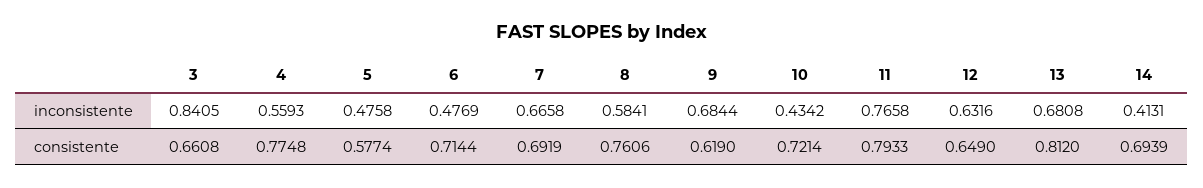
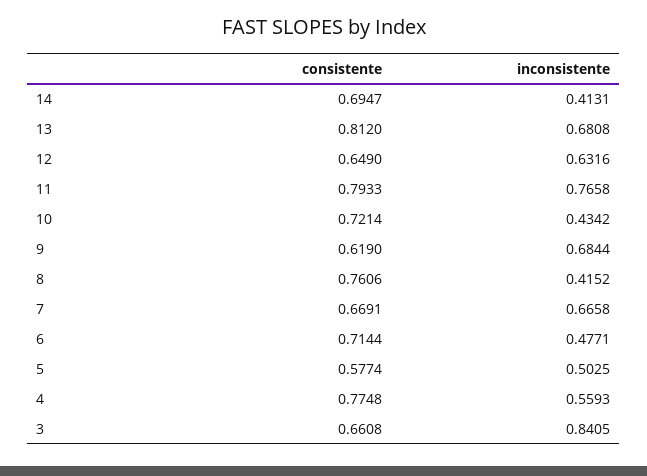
  {
    "3": {
      "inconsistente": 0.8405,
      "consistente": 0.6608
    },
    "4": {
      "inconsistente": 0.5593,
      "consistente": 0.7748
    },
    "5": {
-     "inconsistente": 0.4758,
+     "inconsistente": 0.5025,
      "consistente": 0.5774
    },
    "6": {
-     "inconsistente": 0.4769,
+     "inconsistente": 0.4771,
      "consistente": 0.7144
    },
    "7": {
      "inconsistente": 0.6658,
-     "consistente": 0.6919
+     "consistente": 0.6691
    },
    "8": {
-     "inconsistente": 0.5841,
+     "inconsistente": 0.4152,
      "consistente": 0.7606
    },
    "9": {
      "inconsistente": 0.6844,
      "consistente": 0.619
    },
    "10": {
      "inconsistente": 0.4342,
      "consistente": 0.7214
    },
    "11": {
      "inconsistente": 0.7658,
      "consistente": 0.7933
    },
    "12": {
      "inconsistente": 0.6316,
      "consistente": 0.649
    },
    "13": {
      "inconsistente": 0.6808,
      "consistente": 0.812
    },
    "14": {
      "inconsistente": 0.4131,
-     "consistente": 0.6939
+     "consistente": 0.6947
    }
  }

